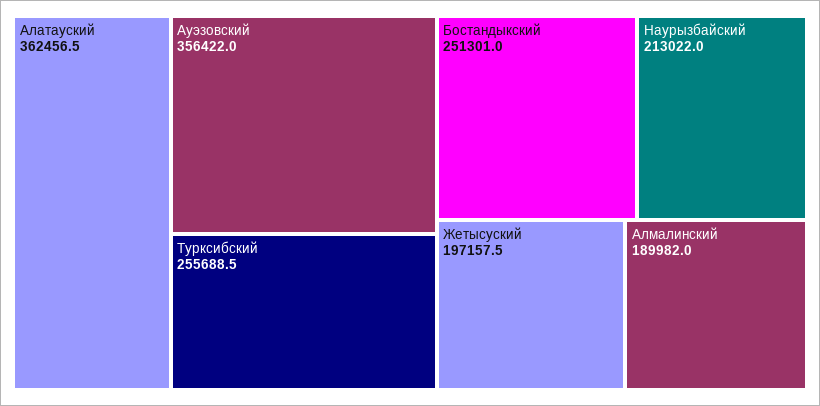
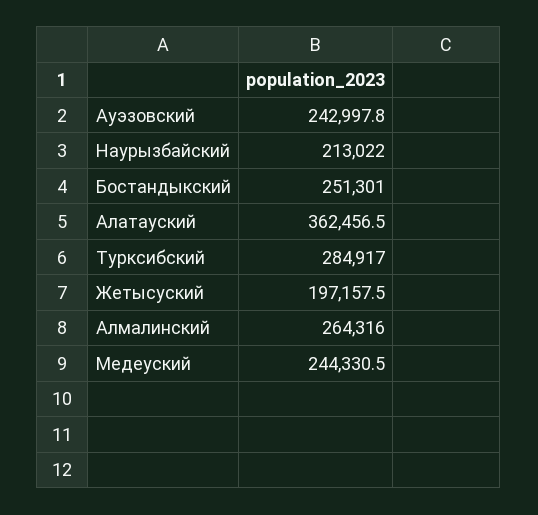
  {
    "Алатауский": 362456.5,
-   "Ауэзовский": 356422,
+   "Ауэзовский": 242997.8,
-   "Турксибский": 255688.5,
+   "Турксибский": 284917,
    "Бостандыкский": 251301,
    "Наурызбайский": 213022,
    "Жетысуский": 197157.5,
-   "Алмалинский": 189982
+   "Алмалинский": 264316,
+   "Медеуский": 244330.5
  }

